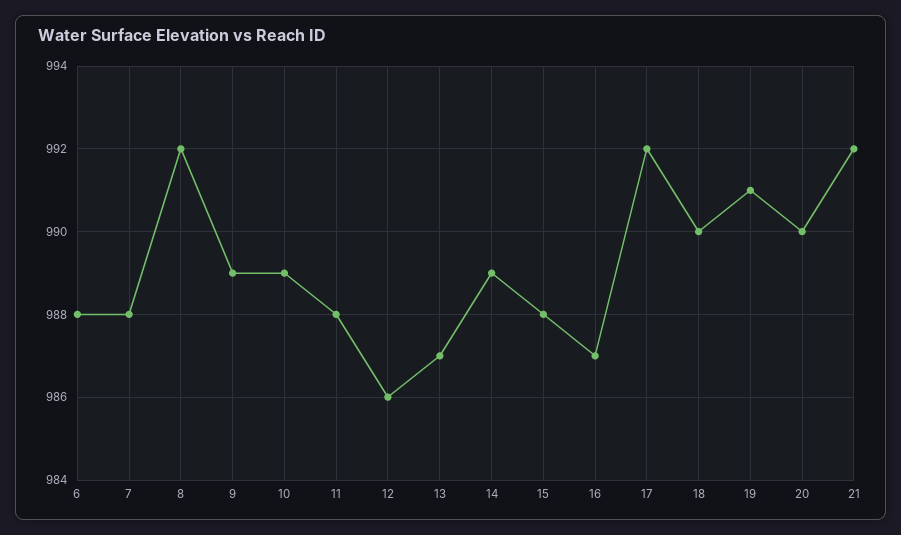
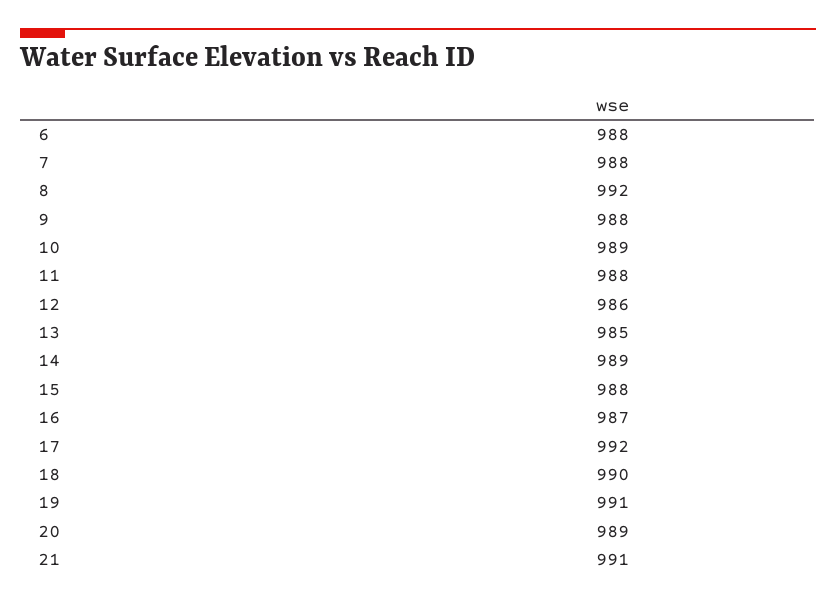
  {
    "6": 988,
    "7": 988,
    "8": 992,
-   "9": 989,
+   "9": 988,
    "10": 989,
    "11": 988,
    "12": 986,
-   "13": 987,
+   "13": 985,
    "14": 989,
    "15": 988,
    "16": 987,
    "17": 992,
    "18": 990,
    "19": 991,
-   "20": 990,
+   "20": 989,
-   "21": 992
+   "21": 991
  }

